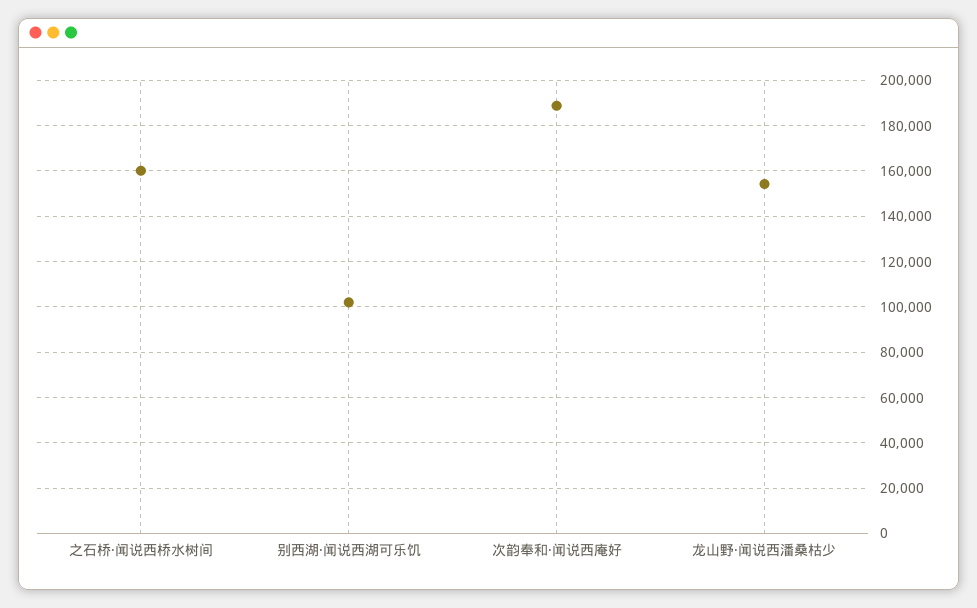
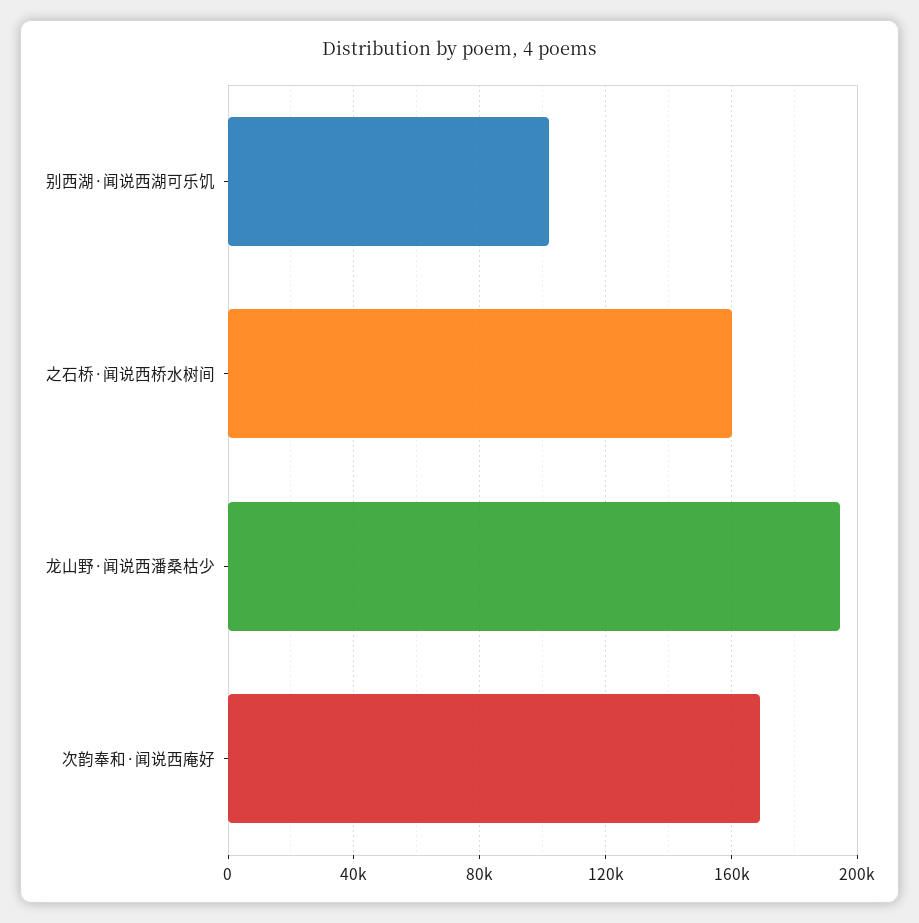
  {
    "之石桥·闻说西桥水树间": 160000,
    "别西湖·闻说西湖可乐饥": 100000,
-   "次韵奉和·闻说西庵好": 190000,
+   "次韵奉和·闻说西庵好": 170000,
-   "龙山野·闻说西潘桑枯少": 155000
+   "龙山野·闻说西潘桑枯少": 195000
  }

